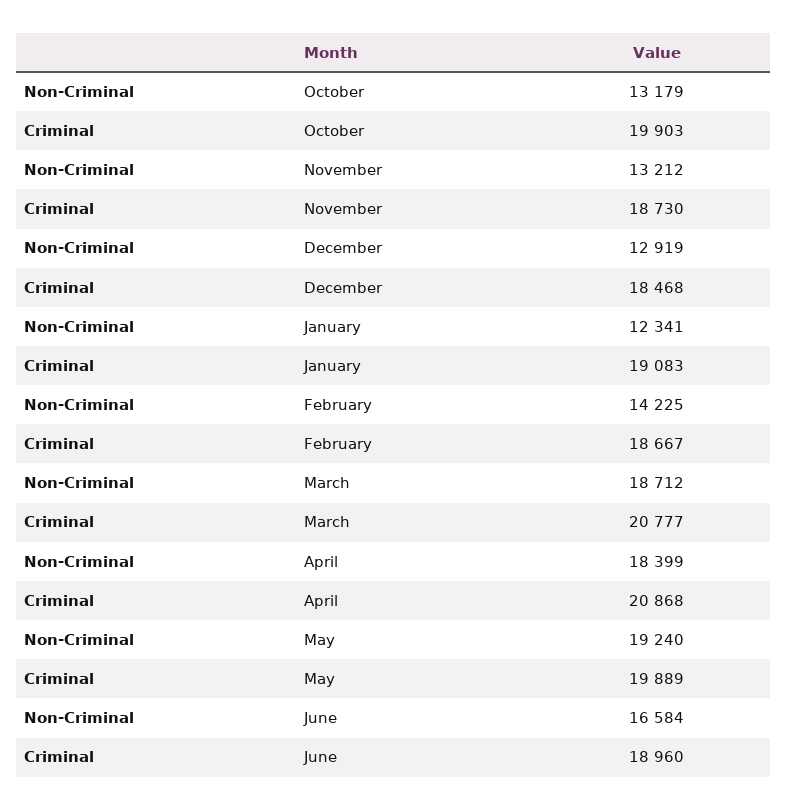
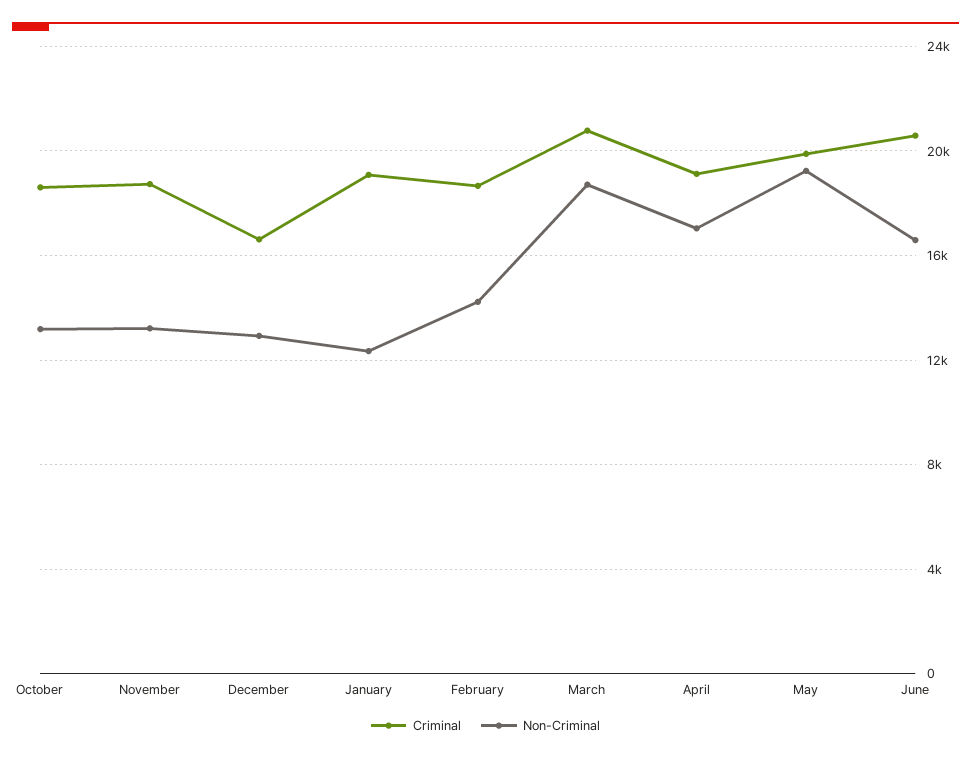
  {
    "Non-Criminal": {
      "October": 13179,
      "November": 13212,
      "December": 12919,
      "January": 12341,
      "February": 14225,
      "March": 18712,
-     "April": 18399,
+     "April": 17000,
      "May": 19240,
      "June": 16584
    },
    "Criminal": {
-     "October": 19903,
+     "October": 18500,
      "November": 18730,
-     "December": 18468,
+     "December": 16500,
      "January": 19083,
      "February": 18667,
      "March": 20777,
-     "April": 20868,
+     "April": 19000,
      "May": 19889,
-     "June": 18960
+     "June": 20500
    }
  }

